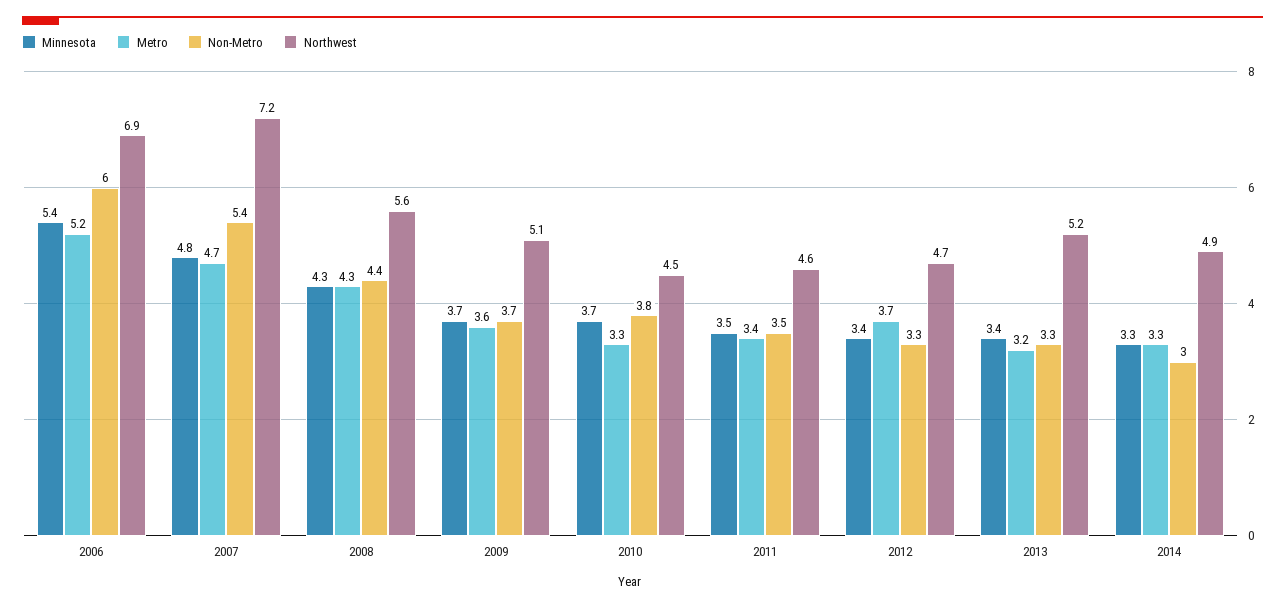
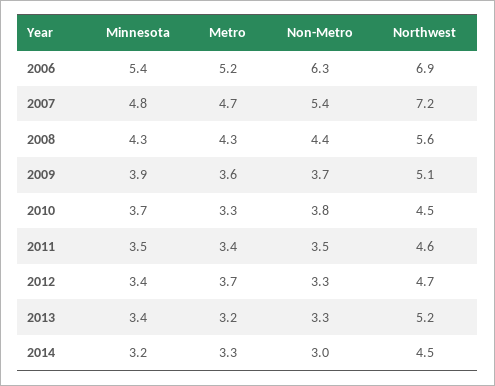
  {
    "Minnesota": {
      "2006": 5.4,
      "2007": 4.8,
      "2008": 4.3,
-     "2009": 3.7,
+     "2009": 3.9,
      "2010": 3.7,
      "2011": 3.5,
      "2012": 3.4,
      "2013": 3.4,
-     "2014": 3.3
+     "2014": 3.2
    },
    "Metro": {
      "2006": 5.2,
      "2007": 4.7,
      "2008": 4.3,
      "2009": 3.6,
      "2010": 3.3,
      "2011": 3.4,
      "2012": 3.7,
      "2013": 3.2,
      "2014": 3.3
    },
    "Non-Metro": {
-     "2006": 6,
+     "2006": 6.3,
      "2007": 5.4,
      "2008": 4.4,
      "2009": 3.7,
      "2010": 3.8,
      "2011": 3.5,
      "2012": 3.3,
      "2013": 3.3,
      "2014": 3
    },
    "Northwest": {
      "2006": 6.9,
      "2007": 7.2,
      "2008": 5.6,
      "2009": 5.1,
      "2010": 4.5,
      "2011": 4.6,
      "2012": 4.7,
      "2013": 5.2,
-     "2014": 4.9
+     "2014": 4.5
    }
  }

